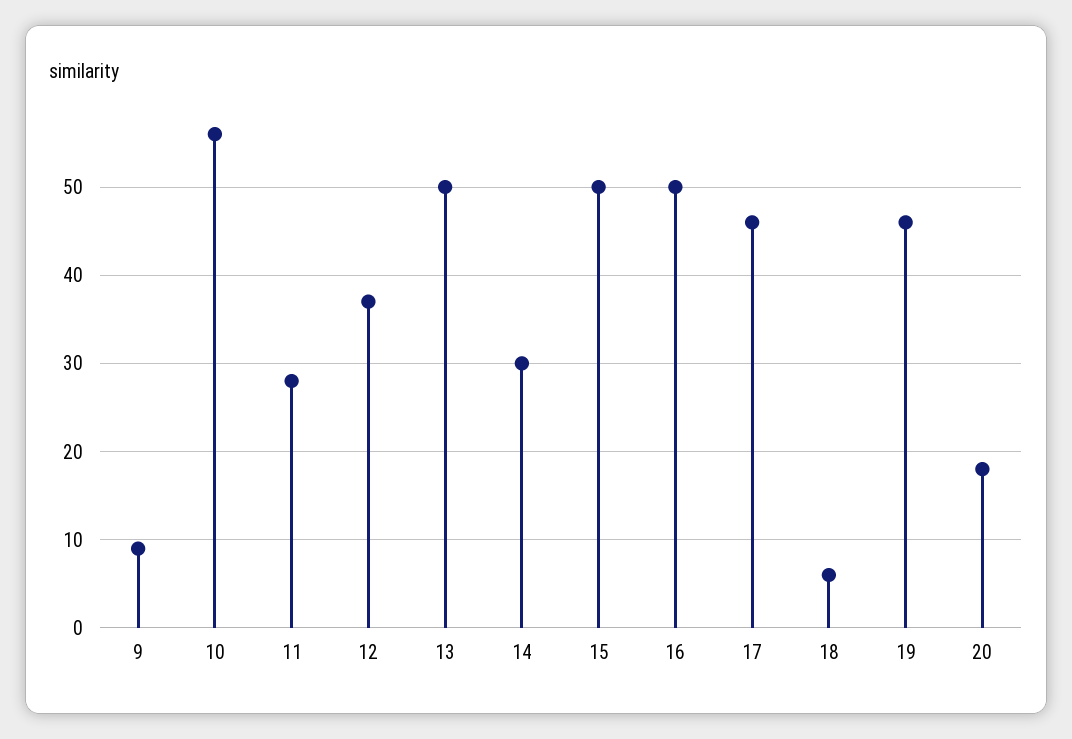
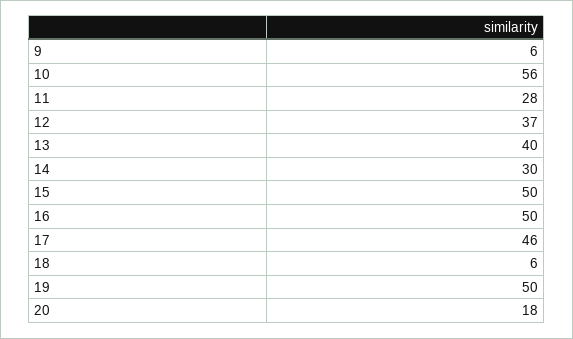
  {
-   "9": 9,
+   "9": 6,
    "10": 56,
    "11": 28,
    "12": 37,
-   "13": 50,
+   "13": 40,
    "14": 30,
    "15": 50,
    "16": 50,
    "17": 46,
    "18": 6,
-   "19": 46,
+   "19": 50,
    "20": 18
  }

